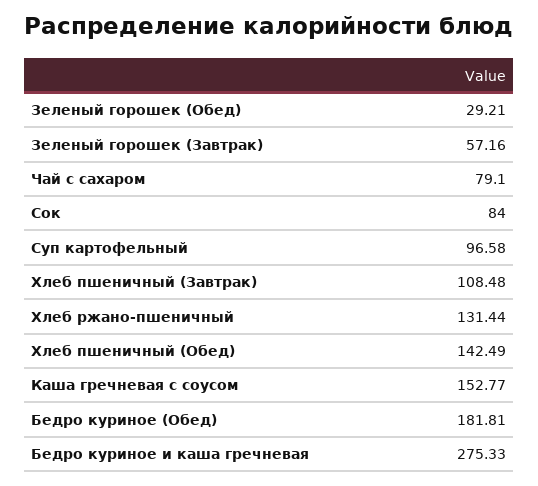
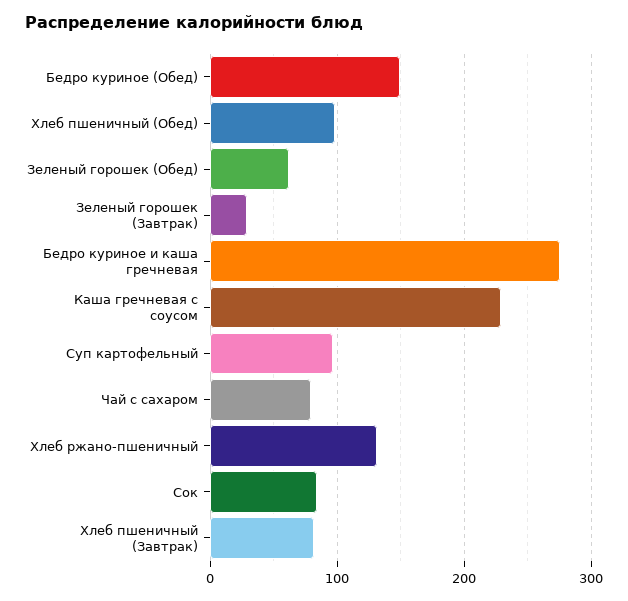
  {
-   "Зеленый горошек (Обед)": 29.21,
+   "Зеленый горошек (Обед)": 60,
-   "Зеленый горошек (Завтрак)": 57.16,
+   "Зеленый горошек (Завтрак)": 30,
    "Чай с сахаром": 79.1,
    "Сок": 84,
    "Суп картофельный": 96.58,
-   "Хлеб пшеничный (Завтрак)": 108.48,
+   "Хлеб пшеничный (Завтрак)": 80,
    "Хлеб ржано-пшеничный": 131.44,
-   "Хлеб пшеничный (Обед)": 142.49,
+   "Хлеб пшеничный (Обед)": 100,
-   "Каша гречневая с соусом": 152.77,
+   "Каша гречневая с соусом": 230,
-   "Бедро куриное (Обед)": 181.81,
+   "Бедро куриное (Обед)": 150,
    "Бедро куриное и каша гречневая": 275.33
  }

